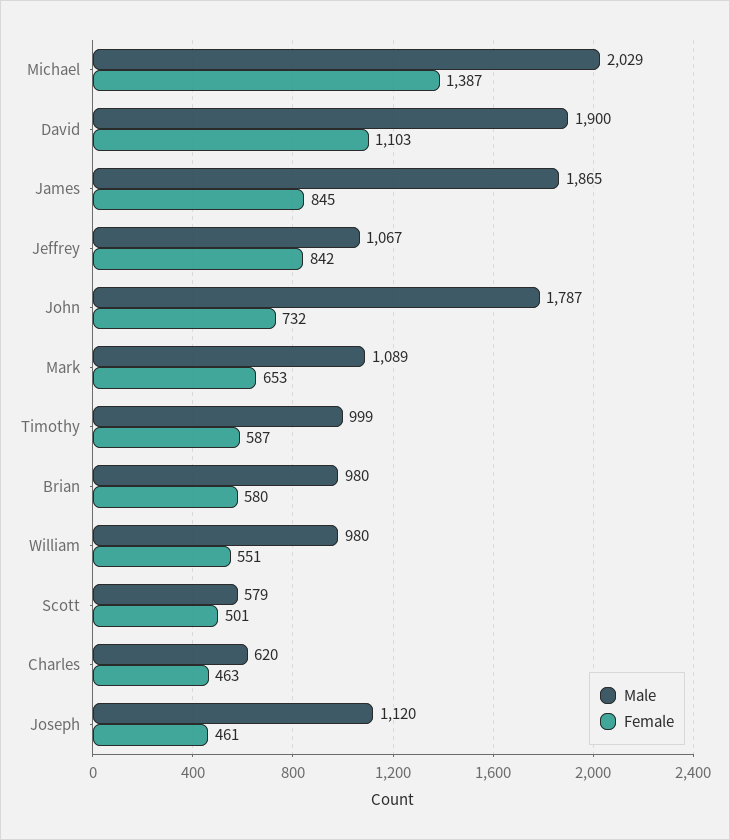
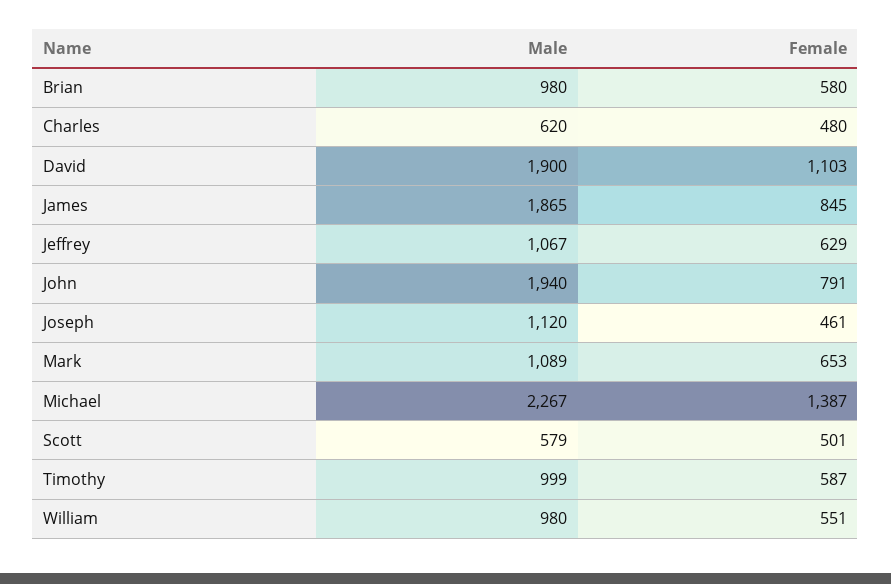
  {
    "Male": {
-     "Michael": 2029,
+     "Michael": 2267,
      "David": 1900,
      "James": 1865,
      "Jeffrey": 1067,
-     "John": 1787,
+     "John": 1940,
      "Mark": 1089,
      "Timothy": 999,
      "Brian": 980,
      "William": 980,
      "Scott": 579,
      "Charles": 620,
      "Joseph": 1120
    },
    "Female": {
      "Michael": 1387,
      "David": 1103,
      "James": 845,
-     "Jeffrey": 842,
+     "Jeffrey": 629,
-     "John": 732,
+     "John": 791,
      "Mark": 653,
      "Timothy": 587,
      "Brian": 580,
      "William": 551,
      "Scott": 501,
-     "Charles": 463,
+     "Charles": 480,
      "Joseph": 461
    }
  }

